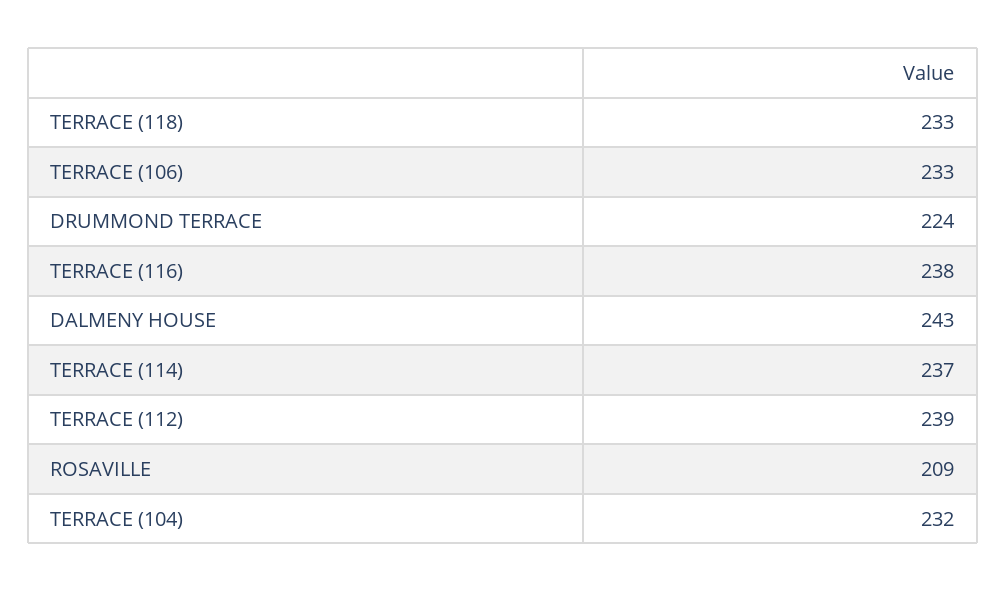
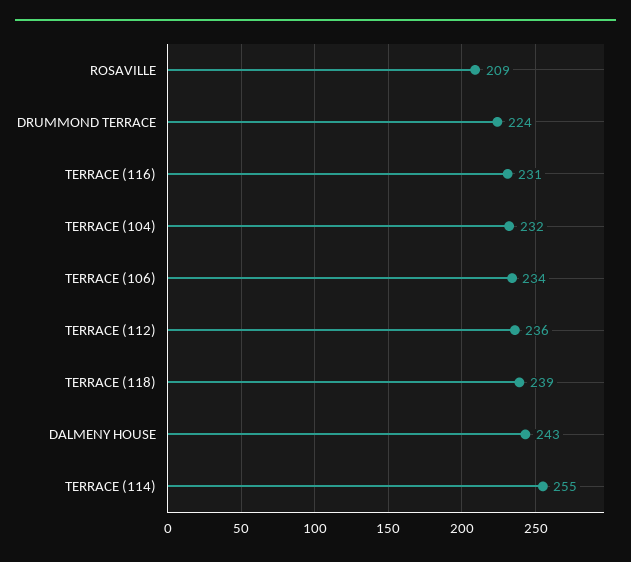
  {
-   "TERRACE (118)": 233,
+   "TERRACE (118)": 239,
-   "TERRACE (106)": 233,
+   "TERRACE (106)": 234,
    "DRUMMOND TERRACE": 224,
-   "TERRACE (116)": 238,
+   "TERRACE (116)": 231,
    "DALMENY HOUSE": 243,
-   "TERRACE (114)": 237,
+   "TERRACE (114)": 255,
-   "TERRACE (112)": 239,
+   "TERRACE (112)": 236,
    "ROSAVILLE": 209,
    "TERRACE (104)": 232
  }

